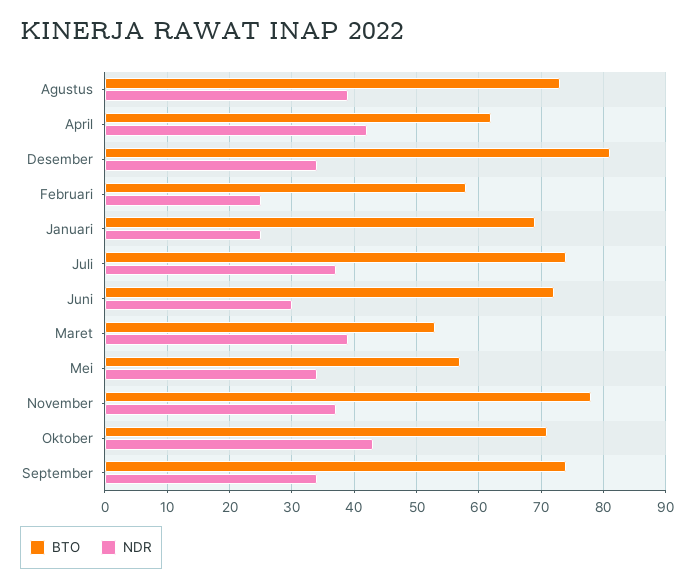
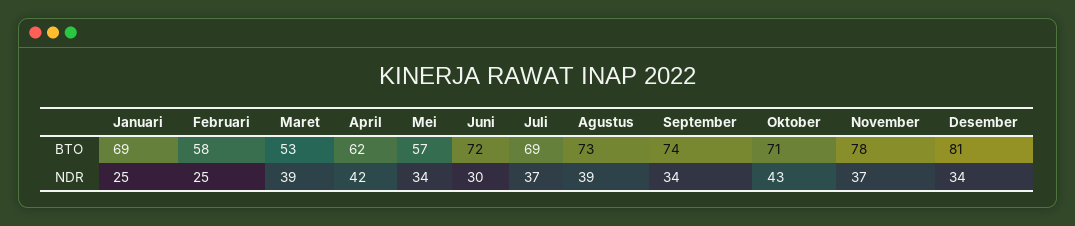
  {
    "BTO": {
      "Agustus": 73,
      "April": 62,
      "Desember": 81,
      "Februari": 58,
      "Januari": 69,
-     "Juli": 74,
+     "Juli": 69,
      "Juni": 72,
      "Maret": 53,
      "Mei": 57,
      "November": 78,
      "Oktober": 71,
      "September": 74
    },
    "NDR": {
      "Agustus": 39,
      "April": 42,
      "Desember": 34,
      "Februari": 25,
      "Januari": 25,
      "Juli": 37,
      "Juni": 30,
      "Maret": 39,
      "Mei": 34,
      "November": 37,
      "Oktober": 43,
      "September": 34
    }
  }

